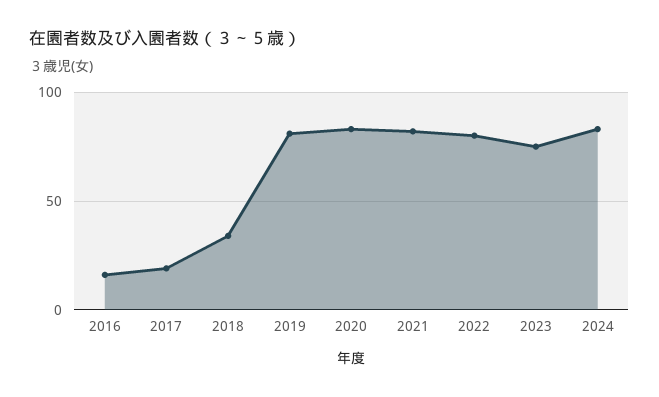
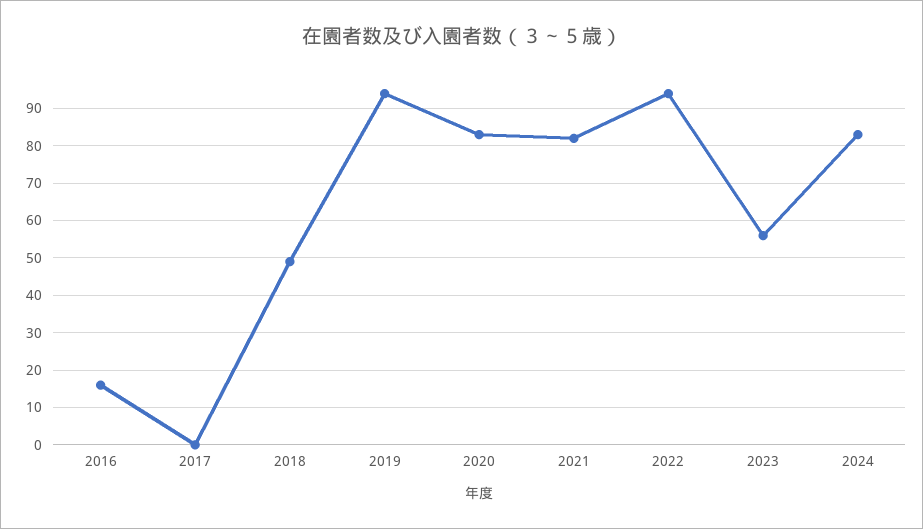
  {
    "2016": 15,
-   "2017": 20,
+   "2017": 0,
-   "2018": 35,
+   "2018": 50,
-   "2019": 80,
+   "2019": 95,
    "2020": 85,
    "2021": 80,
-   "2022": 80,
+   "2022": 95,
-   "2023": 75,
+   "2023": 55,
    "2024": 85
  }

